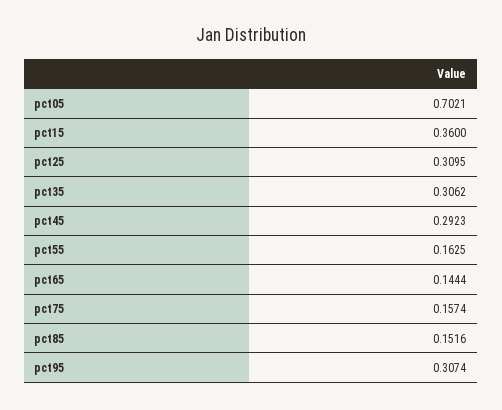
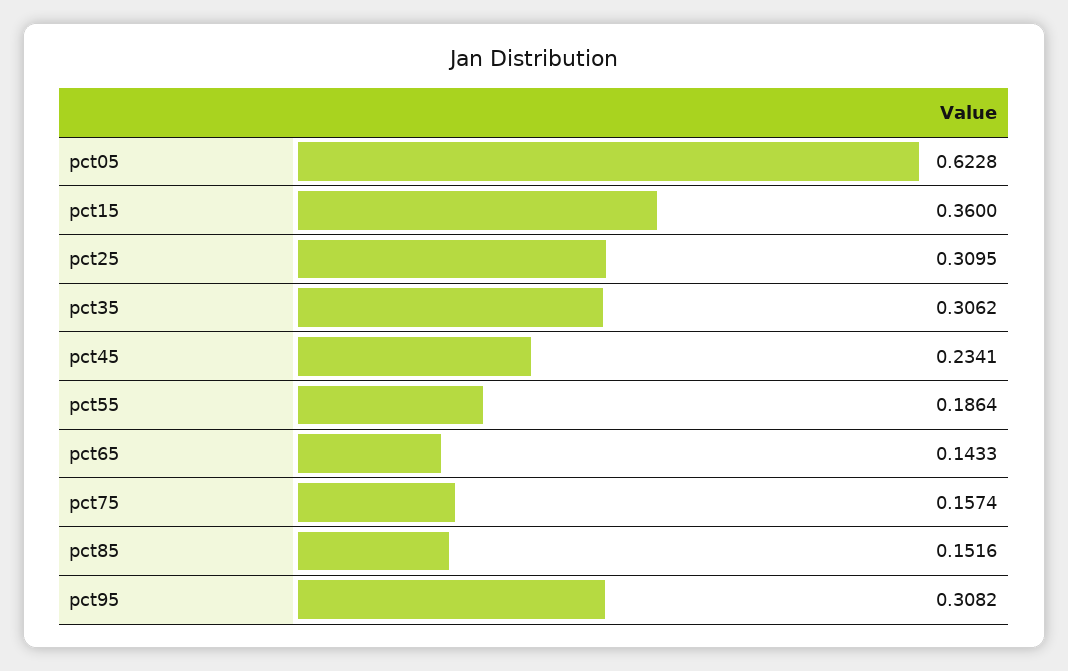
  {
-   "pct05": 0.7021,
+   "pct05": 0.6228,
    "pct15": 0.36,
    "pct25": 0.3095,
    "pct35": 0.3062,
-   "pct45": 0.2923,
+   "pct45": 0.2341,
-   "pct55": 0.1625,
+   "pct55": 0.1864,
-   "pct65": 0.1444,
+   "pct65": 0.1433,
    "pct75": 0.1574,
    "pct85": 0.1516,
-   "pct95": 0.3074
+   "pct95": 0.3082
  }

